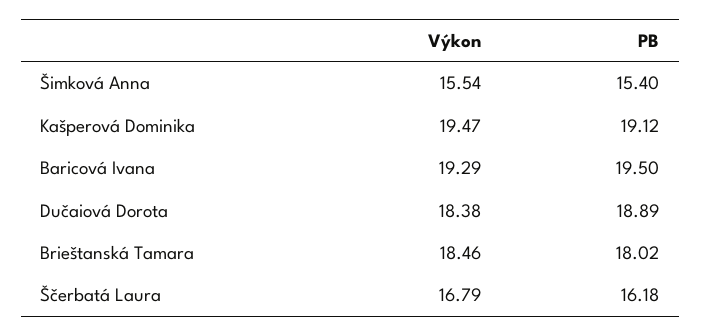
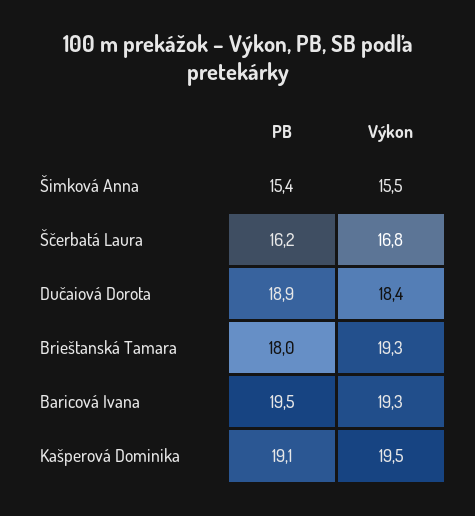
  {
    "Výkon": {
      "Šimková Anna": 15.54,
      "Kašperová Dominika": 19.47,
      "Baricová Ivana": 19.29,
      "Dučaiová Dorota": 18.38,
-     "Brieštanská Tamara": 18.46,
+     "Brieštanská Tamara": 19.3,
      "Ščerbatá Laura": 16.79
    },
    "PB": {
      "Šimková Anna": 15.4,
      "Kašperová Dominika": 19.12,
      "Baricová Ivana": 19.5,
      "Dučaiová Dorota": 18.89,
      "Brieštanská Tamara": 18.02,
      "Ščerbatá Laura": 16.18
    }
  }

